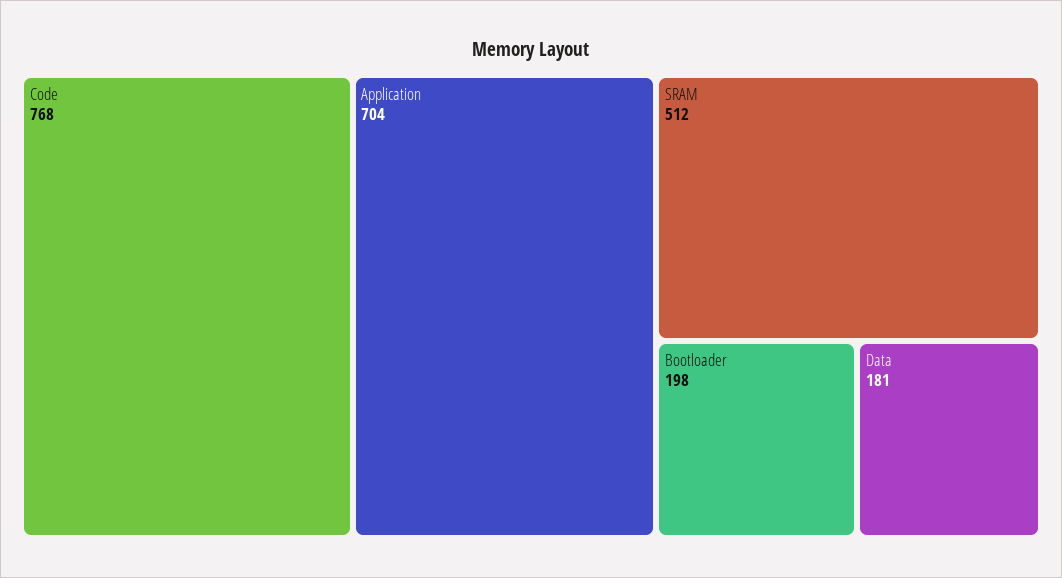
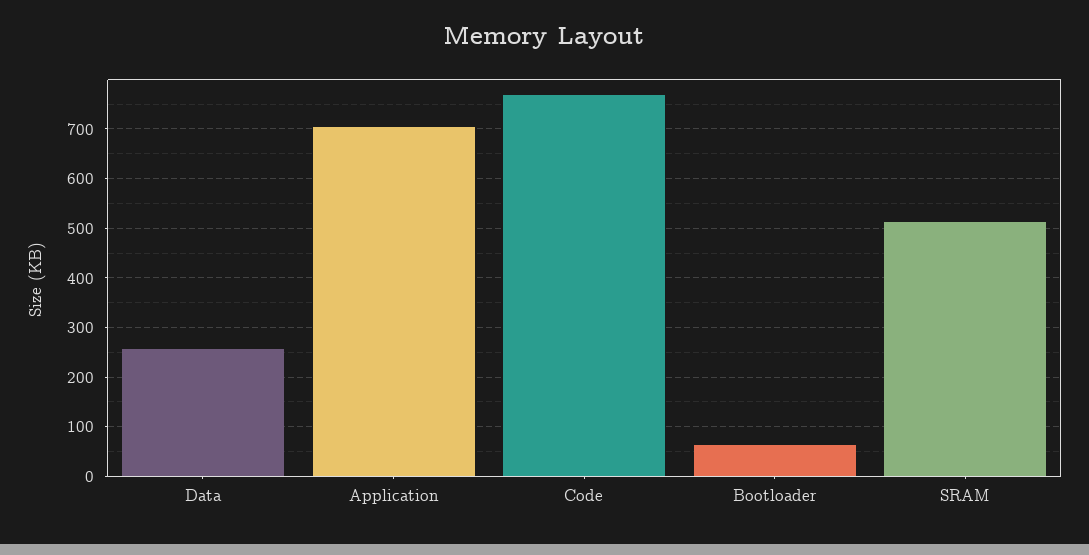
  {
    "Code": 768,
    "Application": 704,
    "SRAM": 512,
-   "Bootloader": 198,
+   "Bootloader": 60,
-   "Data": 181
+   "Data": 260
  }

